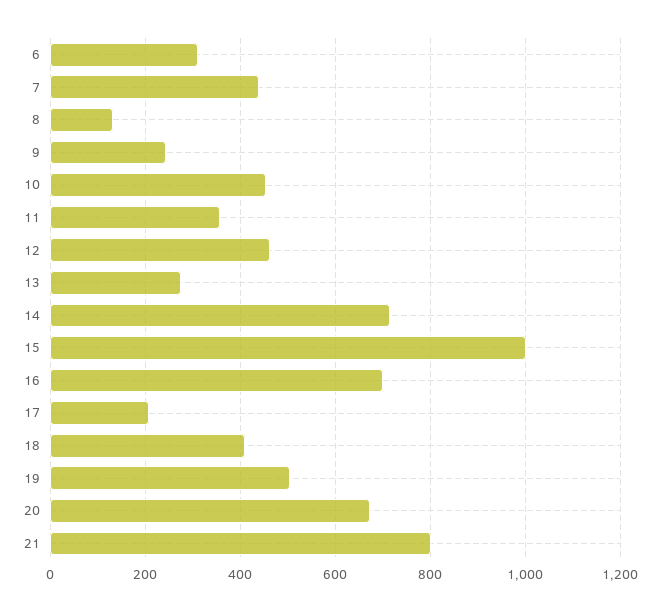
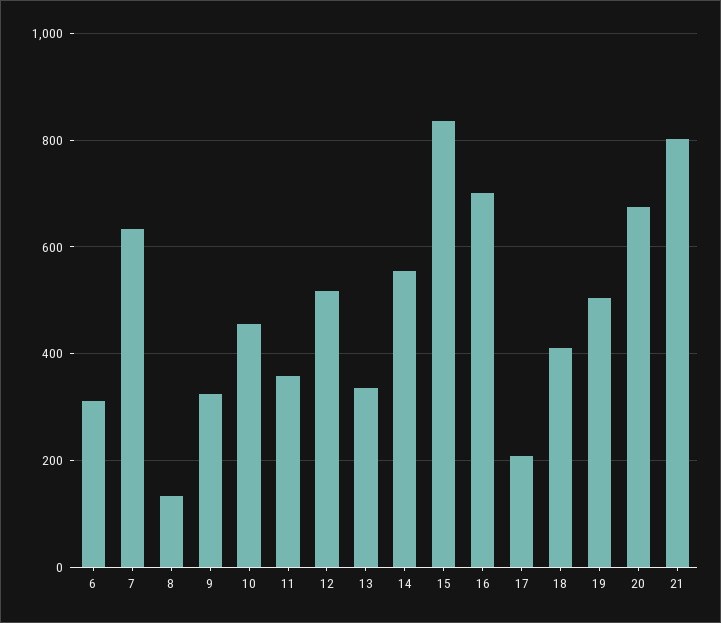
  {
    "6": 320,
-   "7": 440,
+   "7": 640,
    "8": 140,
-   "9": 240,
+   "9": 320,
    "10": 460,
    "11": 360,
-   "12": 460,
+   "12": 520,
-   "13": 280,
+   "13": 340,
-   "14": 720,
+   "14": 560,
-   "15": 1000,
+   "15": 840,
    "16": 700,
    "17": 200,
    "18": 400,
    "19": 500,
    "20": 680,
    "21": 800
  }

